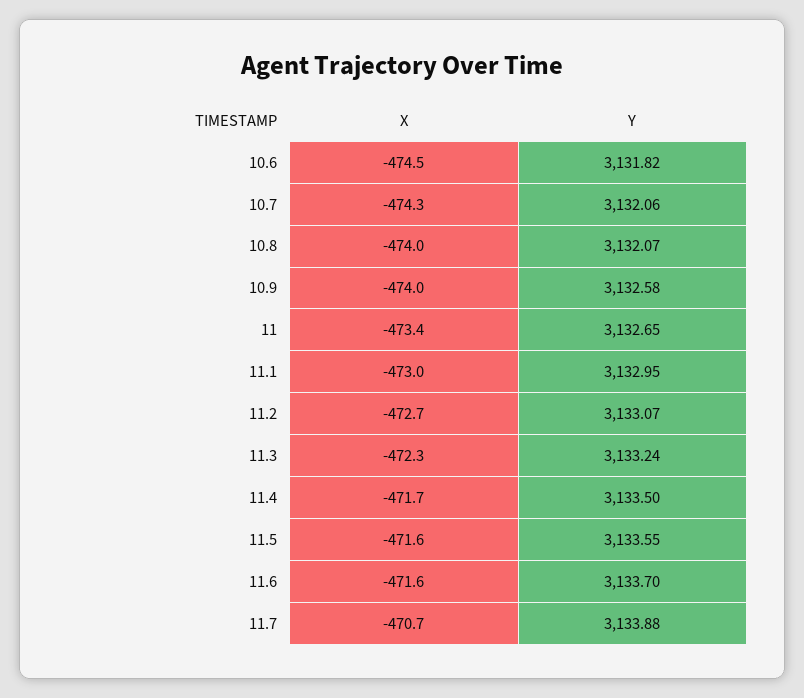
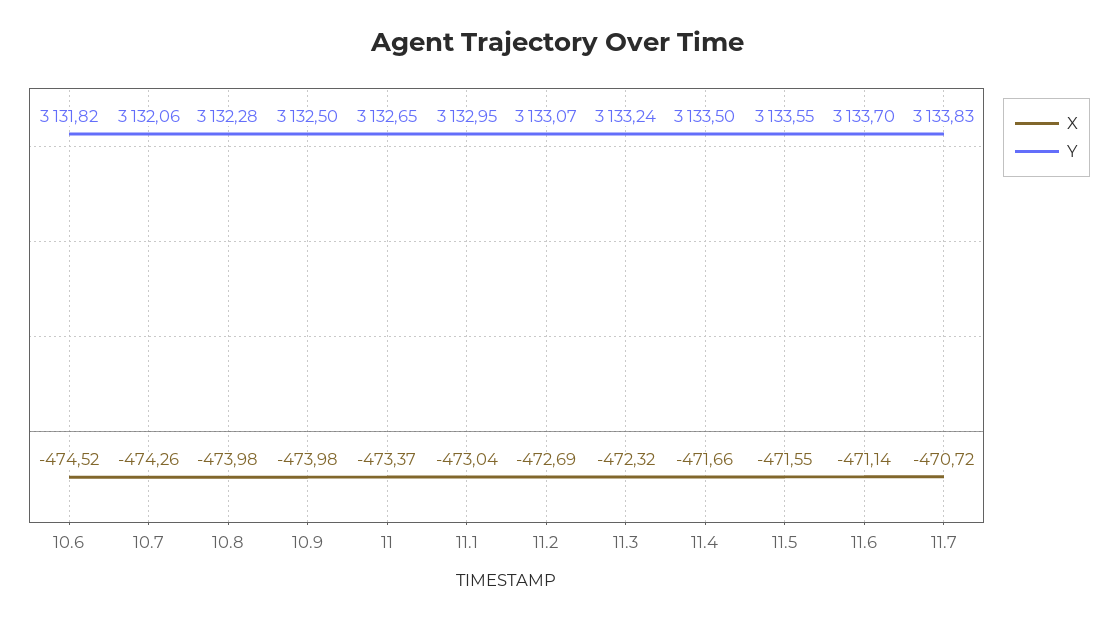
  {
    "X": {
      "10.6": -474.52,
      "10.7": -474.26,
      "10.8": -473.98,
      "10.9": -473.98,
      "11": -473.37,
      "11.1": -473.04,
      "11.2": -472.69,
      "11.3": -472.32,
      "11.4": -471.66,
      "11.5": -471.55,
-     "11.6": -471.6,
+     "11.6": -471.14,
      "11.7": -470.72
    },
    "Y": {
      "10.6": 3131.82,
      "10.7": 3132.06,
-     "10.8": 3132.07,
+     "10.8": 3132.28,
-     "10.9": 3132.58,
+     "10.9": 3132.5,
      "11": 3132.65,
      "11.1": 3132.95,
      "11.2": 3133.07,
      "11.3": 3133.24,
      "11.4": 3133.5,
      "11.5": 3133.55,
      "11.6": 3133.7,
-     "11.7": 3133.88
+     "11.7": 3133.83
    }
  }

